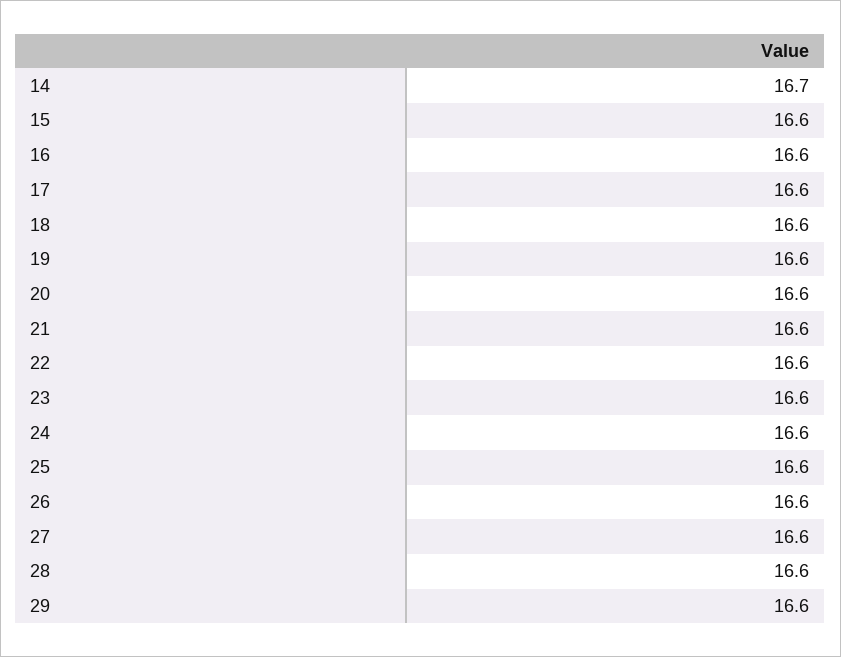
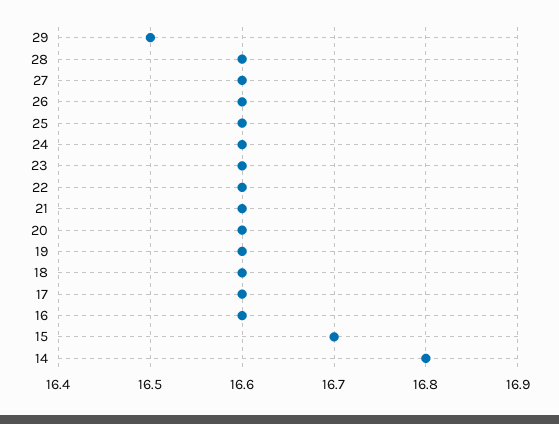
  {
-   "14": 16.7,
+   "14": 16.8,
-   "15": 16.6,
+   "15": 16.7,
    "16": 16.6,
    "17": 16.6,
    "18": 16.6,
    "19": 16.6,
    "20": 16.6,
    "21": 16.6,
    "22": 16.6,
    "23": 16.6,
    "24": 16.6,
    "25": 16.6,
    "26": 16.6,
    "27": 16.6,
    "28": 16.6,
-   "29": 16.6
+   "29": 16.5
  }

